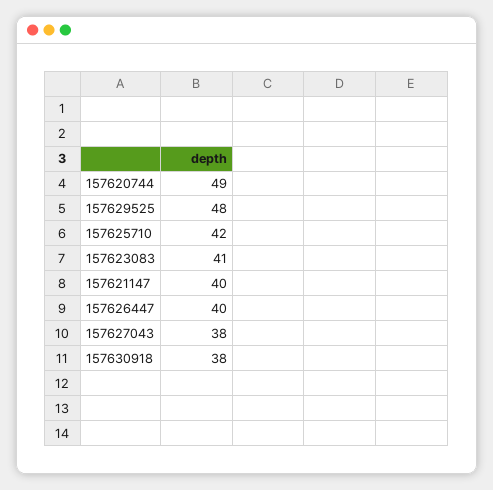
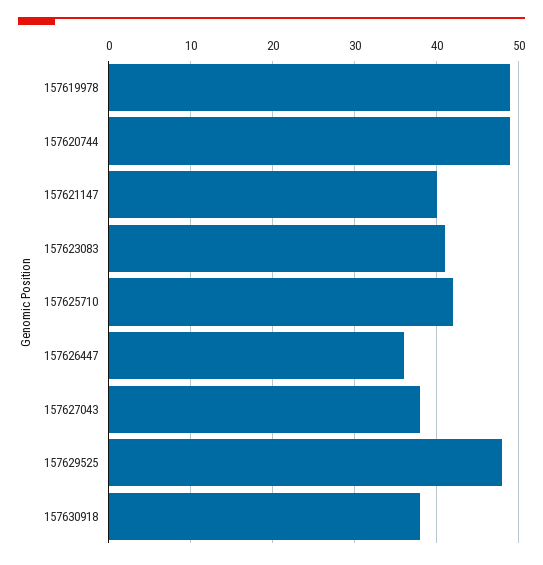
  {
    "157620744": 49,
    "157629525": 48,
    "157625710": 42,
    "157623083": 41,
    "157621147": 40,
-   "157626447": 40,
+   "157626447": 36,
    "157627043": 38,
-   "157630918": 38
+   "157630918": 38,
+   "157619978": 49
  }

